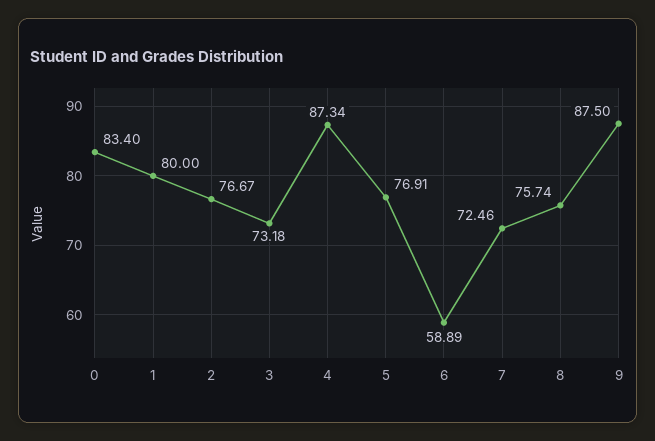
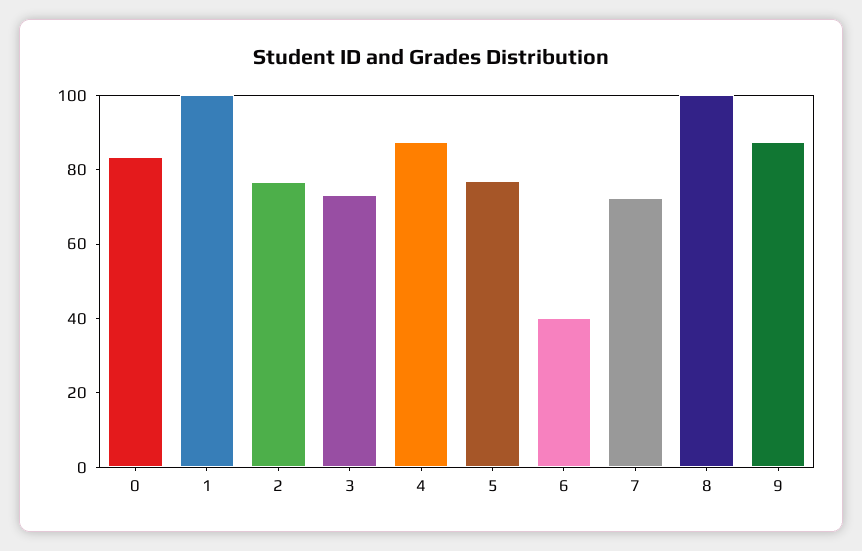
  {
    "0": 83.4,
-   "1": 80,
+   "1": 100,
    "2": 76.67,
    "3": 73.18,
    "4": 87.34,
    "5": 76.91,
-   "6": 58.89,
+   "6": 40,
    "7": 72.46,
-   "8": 75.74,
+   "8": 100,
    "9": 87.5
  }

